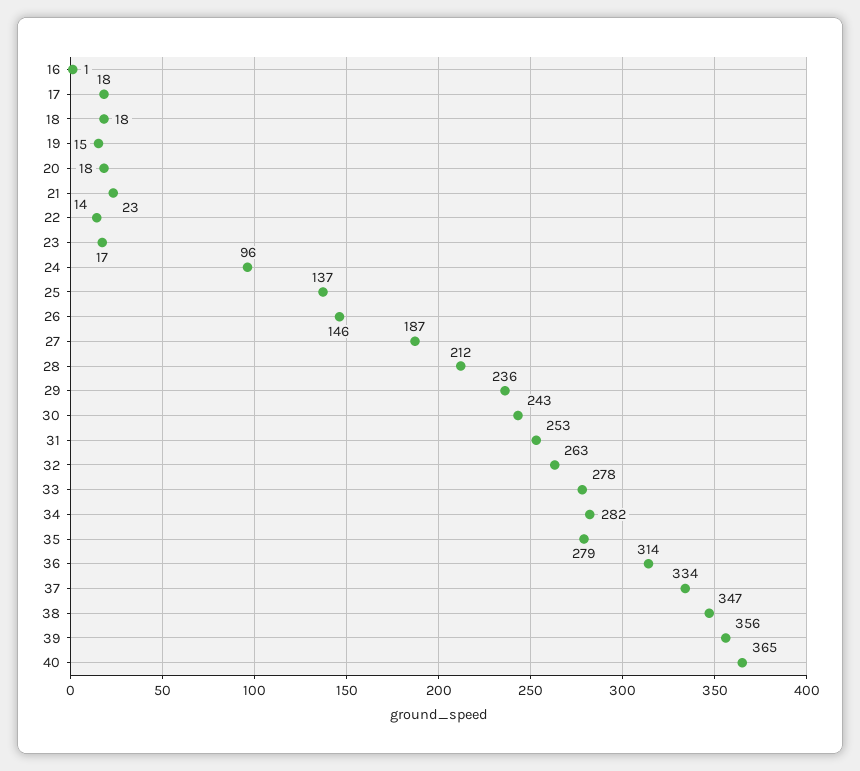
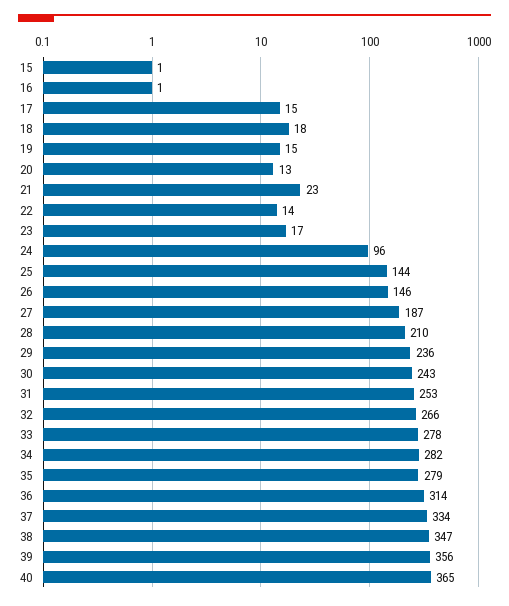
  {
    "16": 1,
-   "17": 18,
+   "17": 15,
    "18": 18,
    "19": 15,
-   "20": 18,
+   "20": 13,
    "21": 23,
    "22": 14,
    "23": 17,
    "24": 96,
-   "25": 137,
+   "25": 144,
    "26": 146,
    "27": 187,
-   "28": 212,
+   "28": 210,
    "29": 236,
    "30": 243,
    "31": 253,
-   "32": 263,
+   "32": 266,
    "33": 278,
    "34": 282,
    "35": 279,
    "36": 314,
    "37": 334,
    "38": 347,
    "39": 356,
-   "40": 365
+   "40": 365,
+   "15": 1
  }

